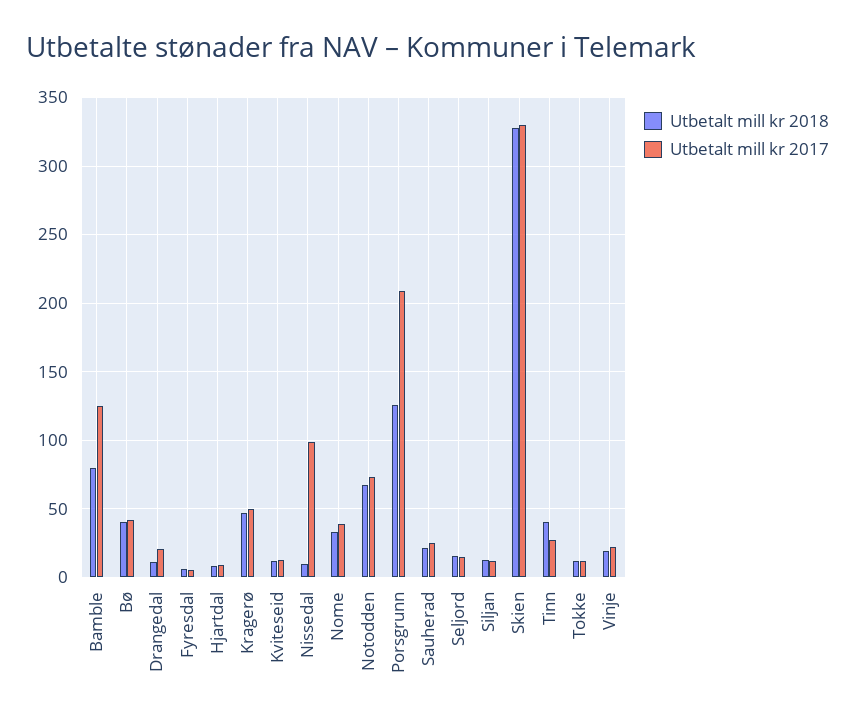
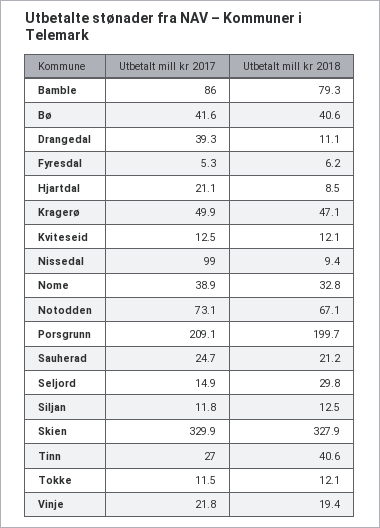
  {
    "Utbetalt mill kr 2018": {
      "Bamble": 79.3,
      "Bø": 40.6,
      "Drangedal": 11.1,
      "Fyresdal": 6.2,
      "Hjartdal": 8.5,
      "Kragerø": 47.1,
      "Kviteseid": 12.1,
      "Nissedal": 9.4,
      "Nome": 32.8,
      "Notodden": 67.1,
-     "Porsgrunn": 125,
+     "Porsgrunn": 199.7,
      "Sauherad": 21.2,
-     "Seljord": 15,
+     "Seljord": 29.8,
      "Siljan": 12.5,
      "Skien": 327.9,
      "Tinn": 40.6,
      "Tokke": 12.1,
      "Vinje": 19.4
    },
    "Utbetalt mill kr 2017": {
-     "Bamble": 125,
+     "Bamble": 86,
      "Bø": 41.6,
-     "Drangedal": 20,
+     "Drangedal": 39.3,
      "Fyresdal": 5.3,
-     "Hjartdal": 10,
+     "Hjartdal": 21.1,
      "Kragerø": 49.9,
      "Kviteseid": 12.5,
      "Nissedal": 99,
      "Nome": 38.9,
      "Notodden": 73.1,
      "Porsgrunn": 209.1,
      "Sauherad": 24.7,
      "Seljord": 14.9,
      "Siljan": 11.8,
      "Skien": 329.9,
      "Tinn": 27,
      "Tokke": 11.5,
      "Vinje": 21.8
    }
  }

